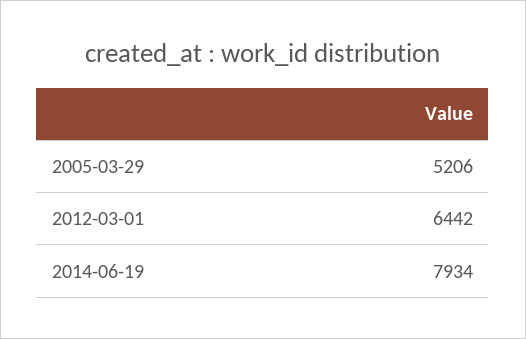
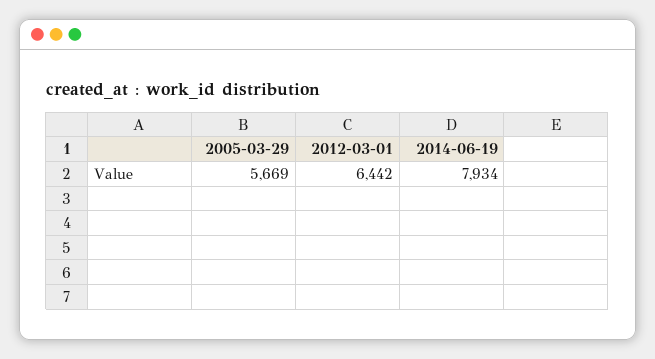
  {
-   "2005-03-29": 5206,
+   "2005-03-29": 5669,
    "2012-03-01": 6442,
    "2014-06-19": 7934
  }

